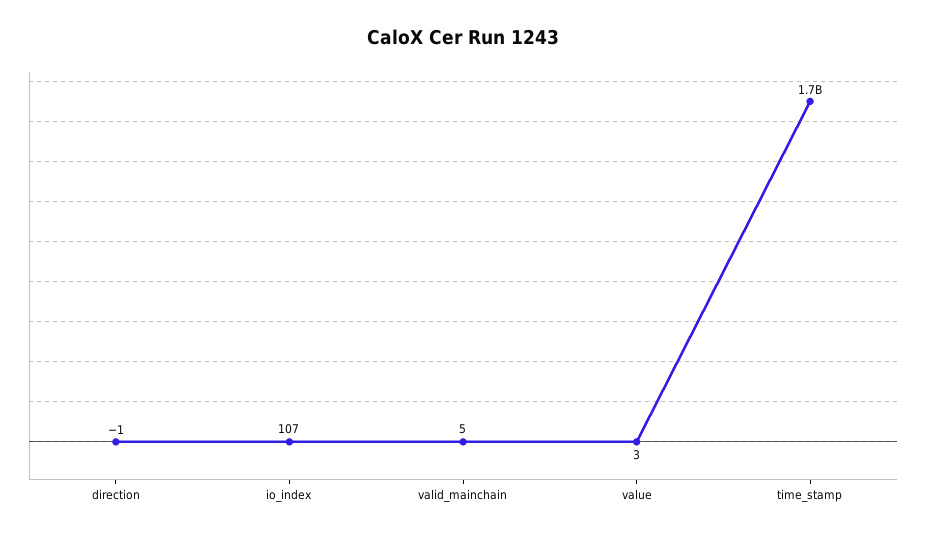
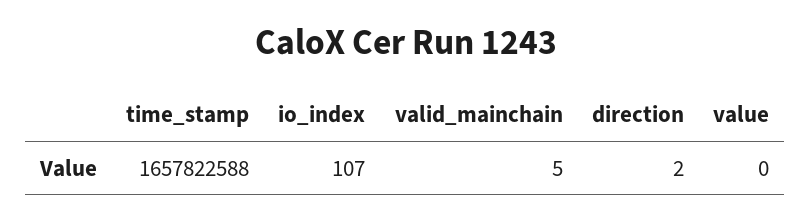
  {
-   "direction": -1,
+   "direction": 2,
    "io_index": 107,
    "valid_mainchain": 5,
-   "value": 3,
+   "value": 0,
    "time_stamp": 1657822588
  }

